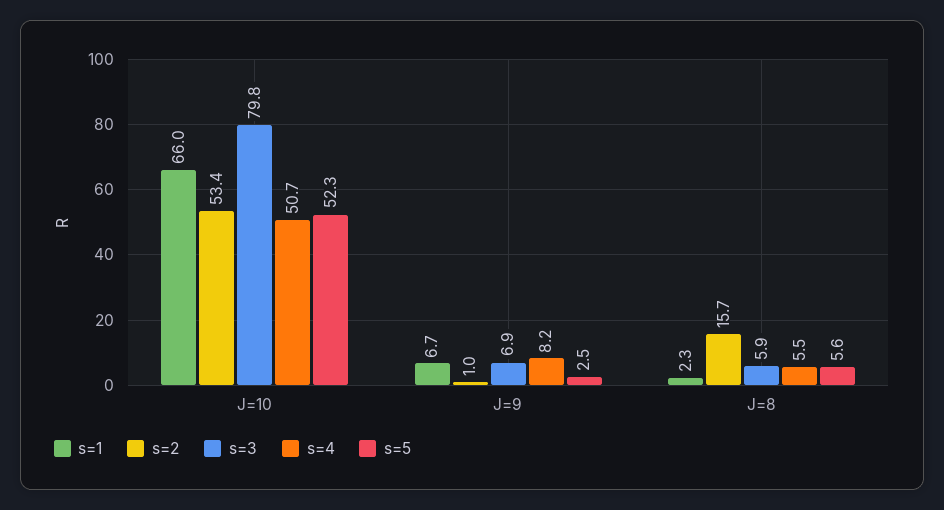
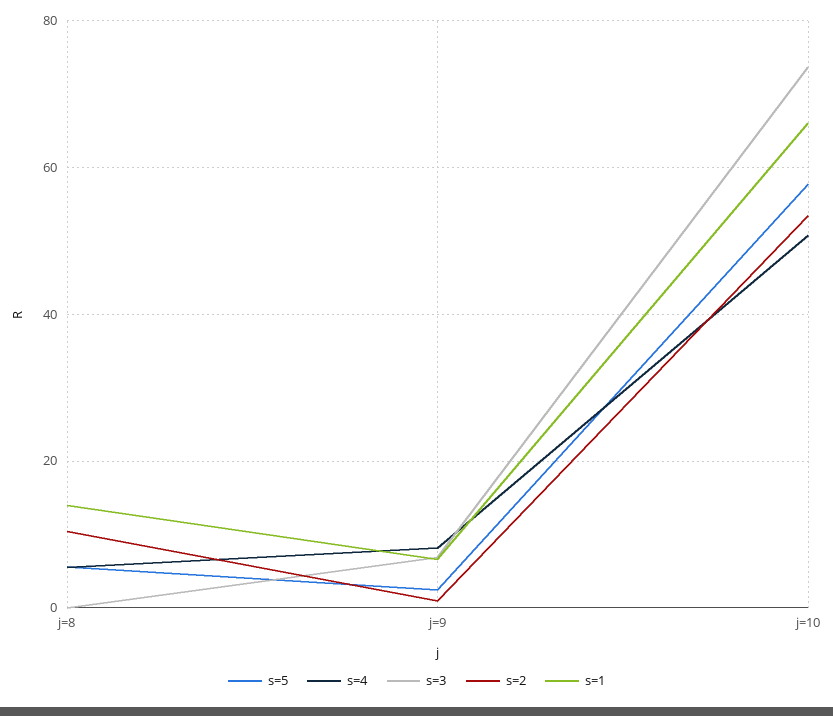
  {
    "s=1": {
      "J=10": 66,
      "J=9": 6.7,
-     "J=8": 2.3
+     "J=8": 14
    },
    "s=2": {
      "J=10": 53.4,
      "J=9": 1,
-     "J=8": 15.7
+     "J=8": 10
    },
    "s=3": {
-     "J=10": 79.8,
+     "J=10": 74,
      "J=9": 6.9,
-     "J=8": 5.9
+     "J=8": 0
    },
    "s=4": {
      "J=10": 50.7,
      "J=9": 8.2,
      "J=8": 5.5
    },
    "s=5": {
-     "J=10": 52.3,
+     "J=10": 58,
      "J=9": 2.5,
      "J=8": 5.6
    }
  }

